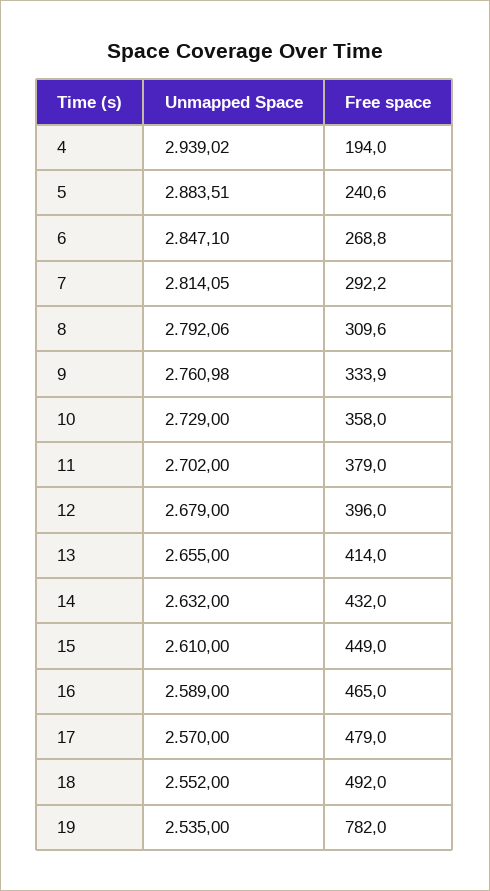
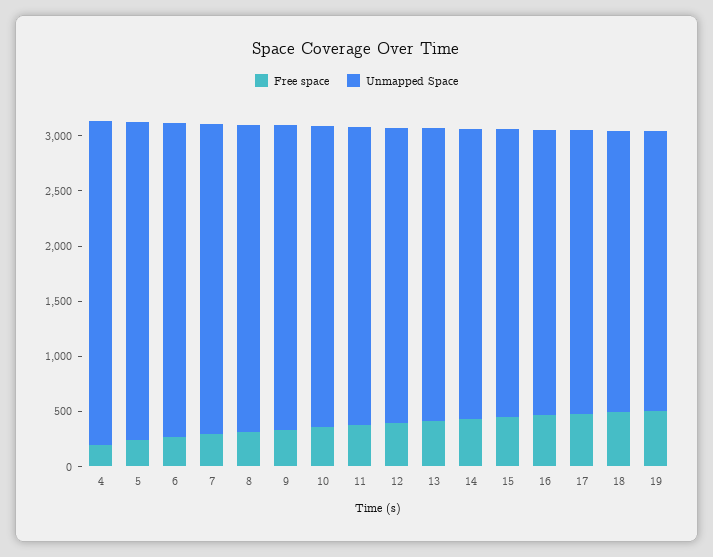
  {
    "Unmapped Space": {
      "4": 2939.02,
      "5": 2883.51,
      "6": 2847.1,
      "7": 2814.05,
      "8": 2792.06,
      "9": 2760.98,
      "10": 2729,
      "11": 2702,
      "12": 2679,
      "13": 2655,
      "14": 2632,
      "15": 2610,
      "16": 2589,
      "17": 2570,
      "18": 2552,
      "19": 2535
    },
    "Free space": {
      "4": 194,
      "5": 240.6,
      "6": 268.8,
      "7": 292.2,
      "8": 309.6,
      "9": 333.9,
      "10": 358,
      "11": 379,
      "12": 396,
      "13": 414,
      "14": 432,
      "15": 449,
      "16": 465,
      "17": 479,
      "18": 492,
-     "19": 782
+     "19": 500
    }
  }

